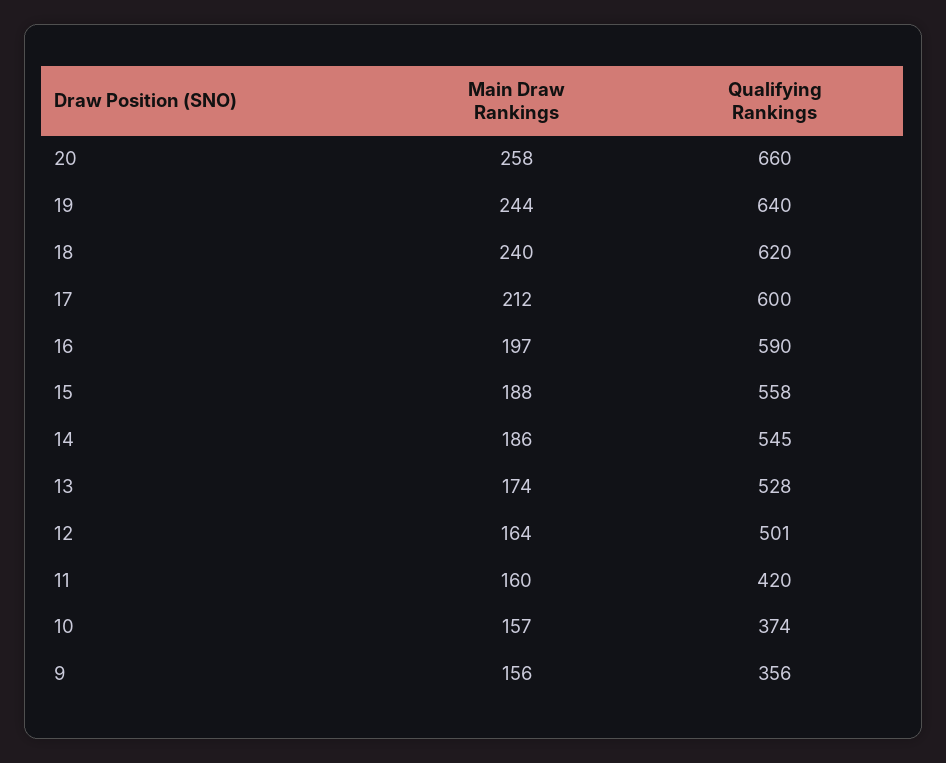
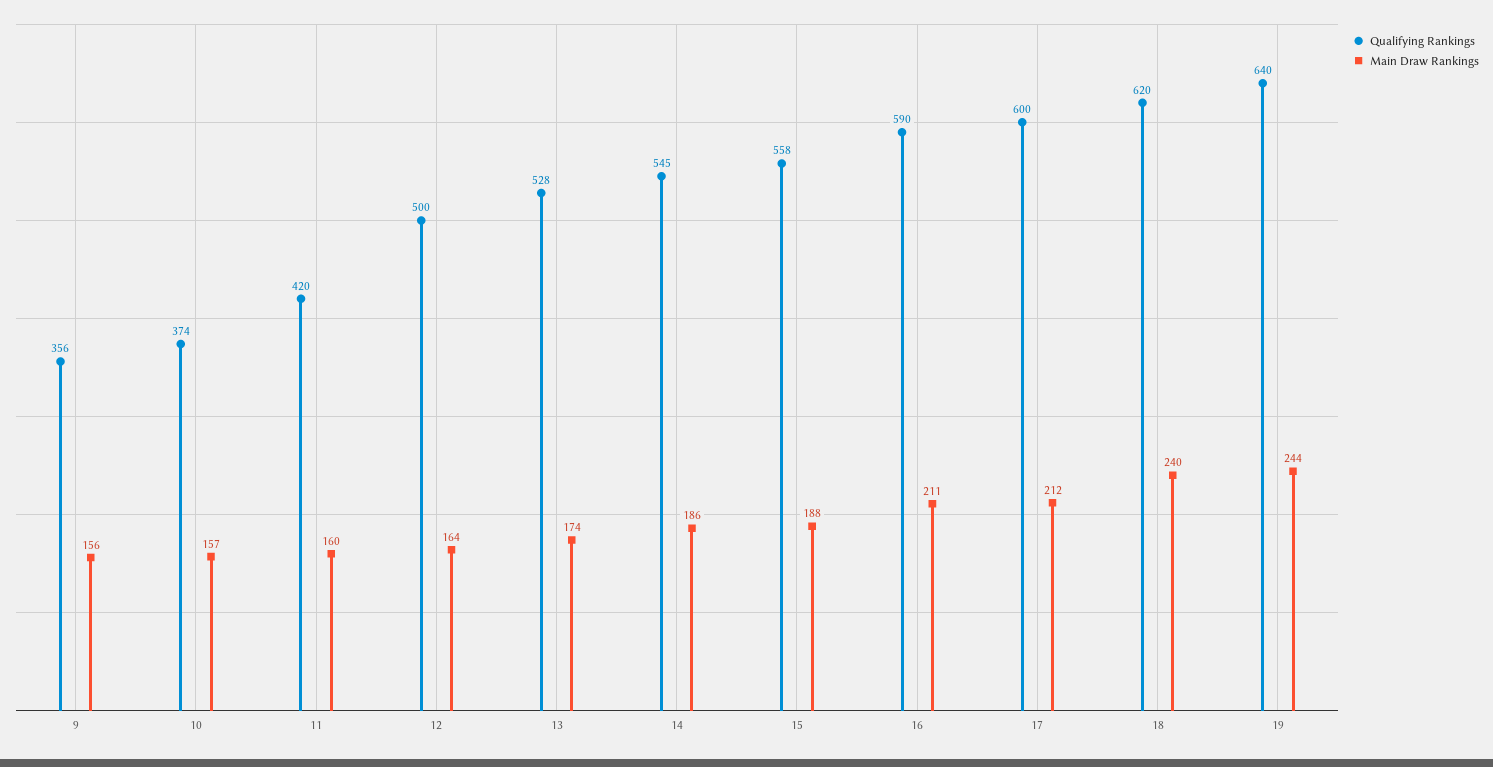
  {
    "Main Draw Rankings": {
-     "20": 258,
      "19": 244,
      "18": 240,
      "17": 212,
-     "16": 197,
+     "16": 211,
      "15": 188,
      "14": 186,
      "13": 174,
      "12": 164,
      "11": 160,
      "10": 157,
      "9": 156
    },
    "Qualifying Rankings": {
-     "20": 660,
      "19": 640,
      "18": 620,
      "17": 600,
      "16": 590,
      "15": 558,
      "14": 545,
      "13": 528,
-     "12": 501,
+     "12": 500,
      "11": 420,
      "10": 374,
      "9": 356
    }
  }

